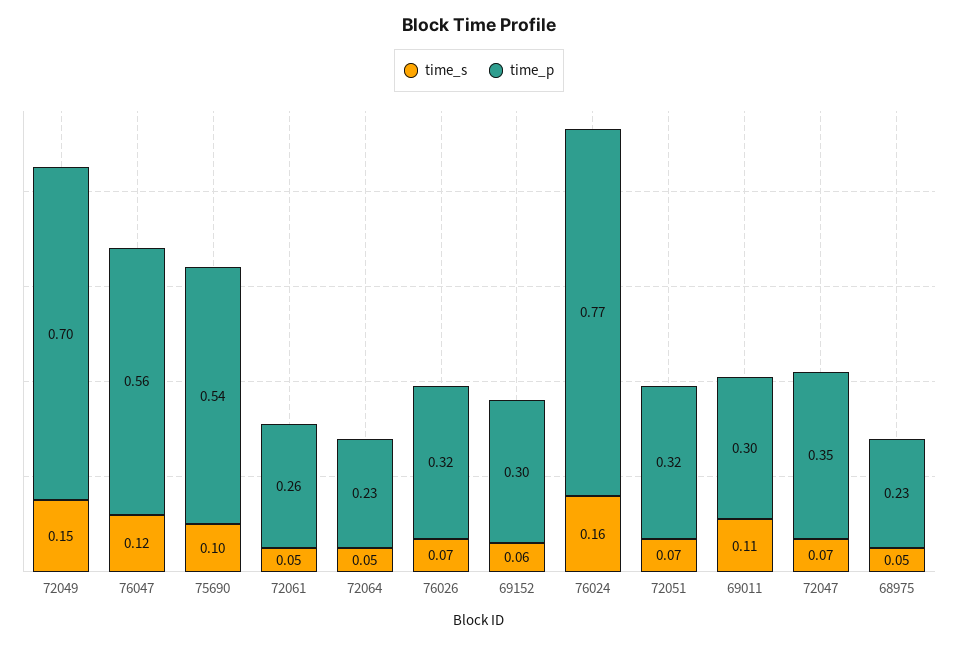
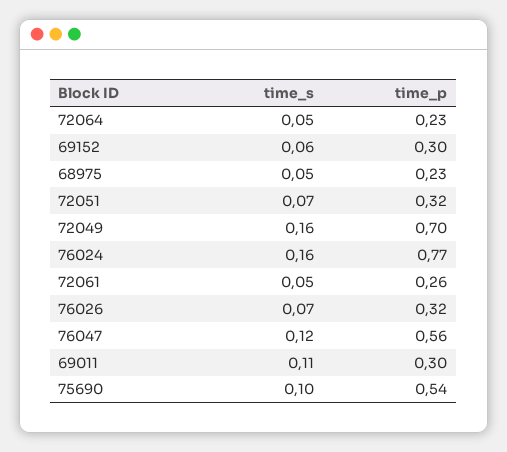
  {
    "time_s": {
-     "72049": 0.15,
+     "72049": 0.16,
      "76047": 0.12,
      "75690": 0.1,
      "72061": 0.05,
      "72064": 0.05,
      "76026": 0.07,
      "69152": 0.06,
      "76024": 0.16,
      "72051": 0.07,
      "69011": 0.11,
-     "72047": 0.07,
      "68975": 0.05
    },
    "time_p": {
      "72049": 0.7,
      "76047": 0.56,
      "75690": 0.54,
      "72061": 0.26,
      "72064": 0.23,
      "76026": 0.32,
      "69152": 0.3,
      "76024": 0.77,
      "72051": 0.32,
      "69011": 0.3,
-     "72047": 0.35,
      "68975": 0.23
    }
  }

